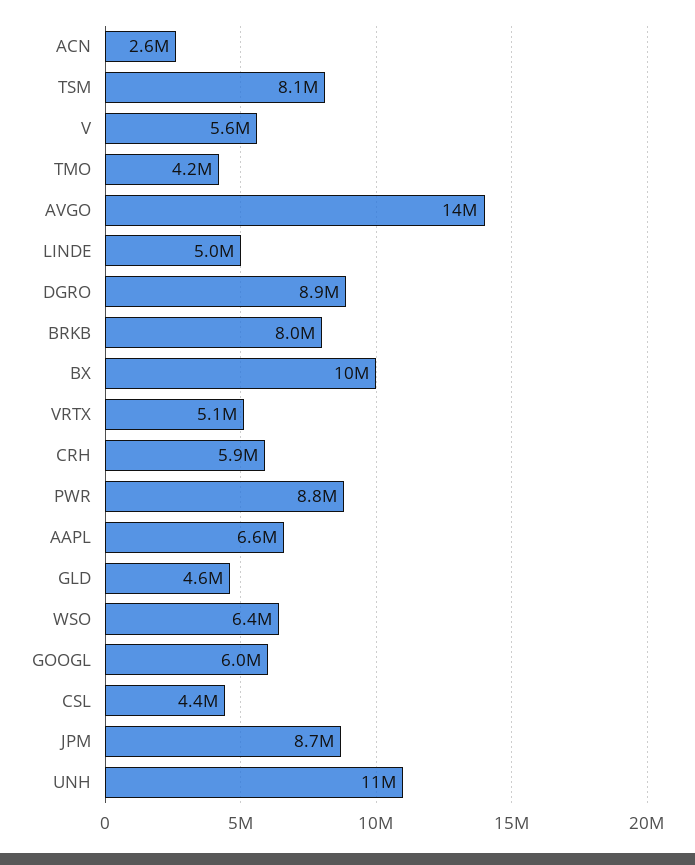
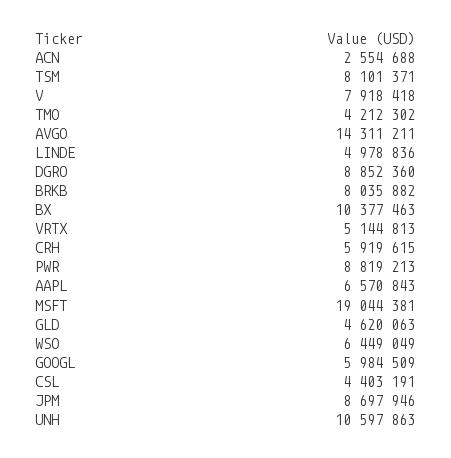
  {
    "ACN": 2554688,
    "TSM": 8101371,
-   "V": 5600000,
+   "V": 7918418,
    "TMO": 4212302,
    "AVGO": 14311211,
    "LINDE": 4978836,
    "DGRO": 8852360,
    "BRKB": 8035882,
    "BX": 10377463,
    "VRTX": 5144813,
    "CRH": 5919615,
    "PWR": 8819213,
    "AAPL": 6570843,
    "GLD": 4620063,
    "WSO": 6449049,
    "GOOGL": 5984509,
    "CSL": 4403191,
    "JPM": 8697946,
-   "UNH": 10597863
+   "UNH": 10597863,
+   "MSFT": 19044381
  }

